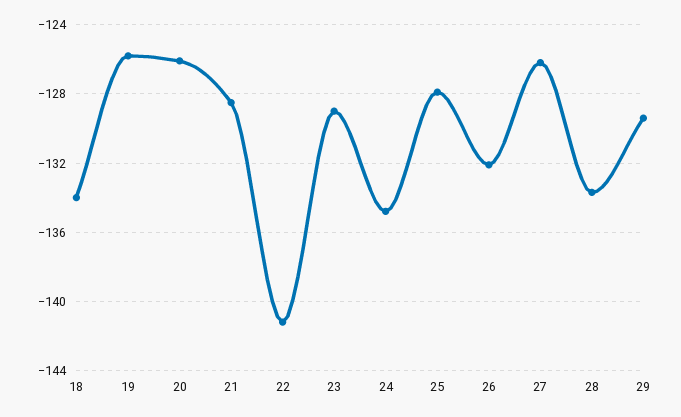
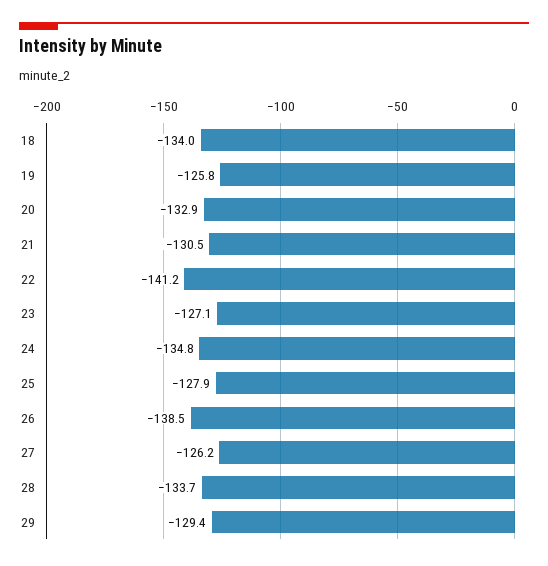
  {
    "18": -134,
    "19": -125.8,
-   "20": -126,
+   "20": -132.9,
-   "21": -128.5,
+   "21": -130.5,
    "22": -141.2,
-   "23": -129,
+   "23": -127.1,
    "24": -134.8,
    "25": -127.9,
-   "26": -132,
+   "26": -138.5,
    "27": -126.2,
    "28": -133.7,
    "29": -129.4
  }

